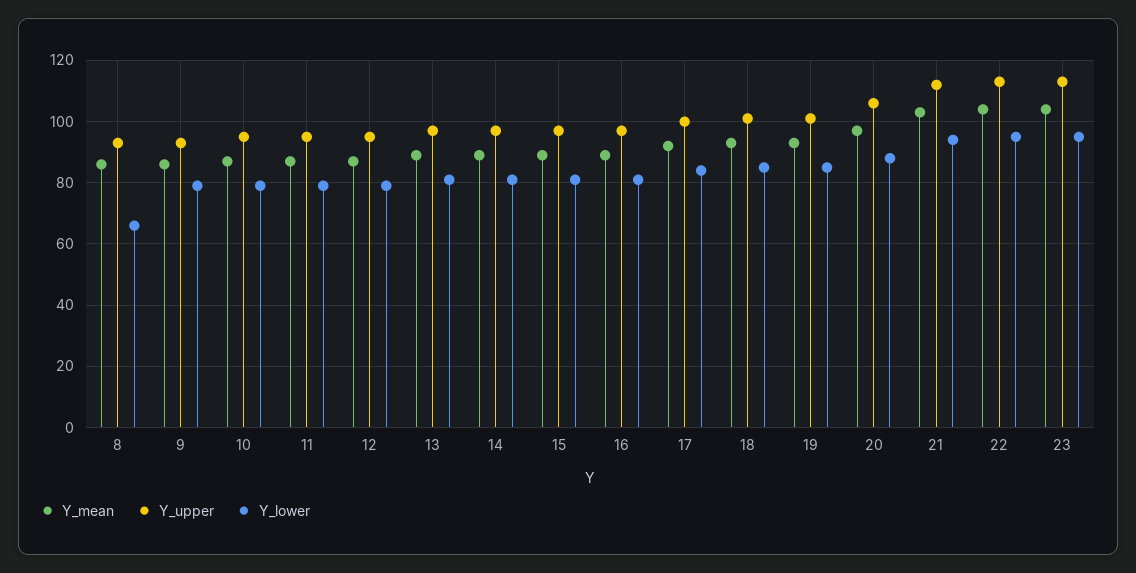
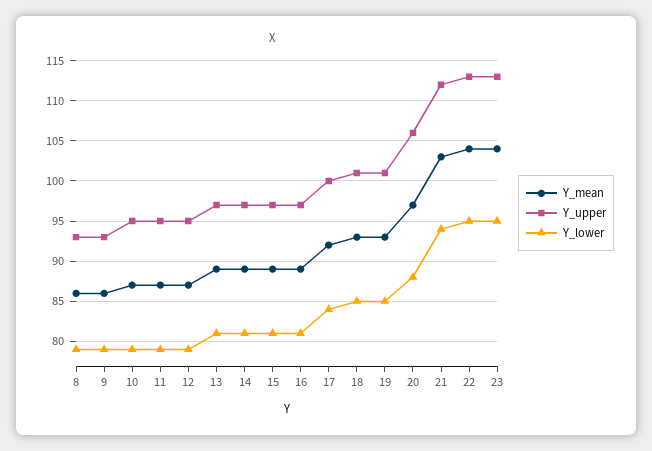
  {
    "Y_mean": {
      "8": 86,
      "9": 86,
      "10": 87,
      "11": 87,
      "12": 87,
      "13": 89,
      "14": 89,
      "15": 89,
      "16": 89,
      "17": 92,
      "18": 93,
      "19": 93,
      "20": 97,
      "21": 103,
      "22": 104,
      "23": 104
    },
    "Y_upper": {
      "8": 93,
      "9": 93,
      "10": 95,
      "11": 95,
      "12": 95,
      "13": 97,
      "14": 97,
      "15": 97,
      "16": 97,
      "17": 100,
      "18": 101,
      "19": 101,
      "20": 106,
      "21": 112,
      "22": 113,
      "23": 113
    },
    "Y_lower": {
-     "8": 65,
+     "8": 79,
      "9": 79,
      "10": 79,
      "11": 79,
      "12": 79,
      "13": 81,
      "14": 81,
      "15": 81,
      "16": 81,
      "17": 84,
      "18": 85,
      "19": 85,
      "20": 88,
      "21": 94,
      "22": 95,
      "23": 95
    }
  }

